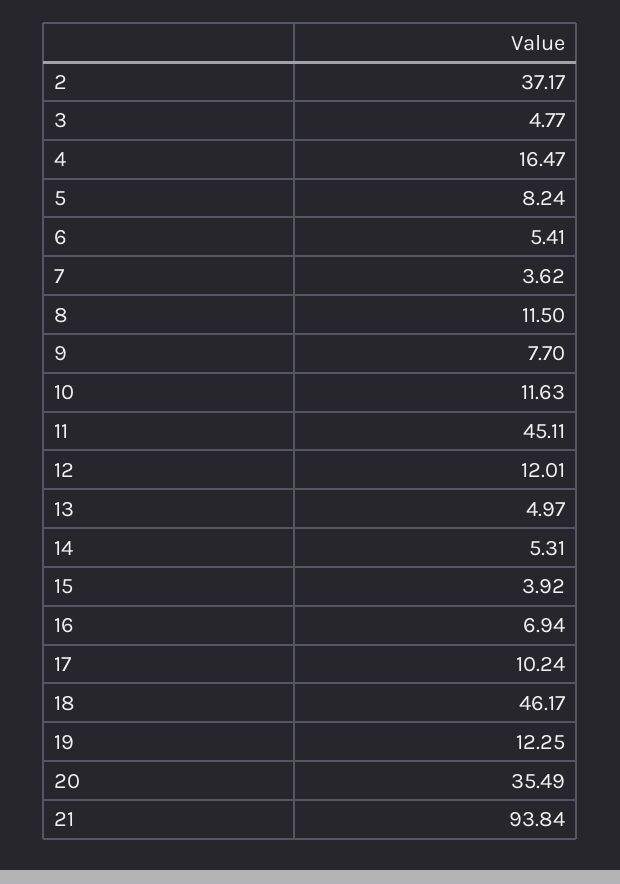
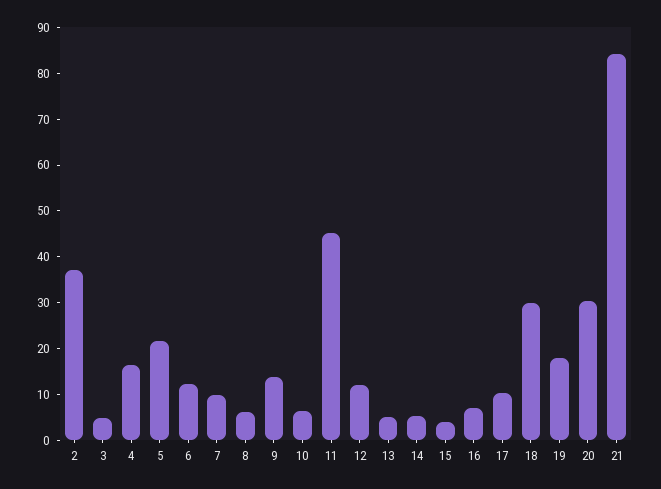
  {
    "2": 37.17,
    "3": 4.77,
    "4": 16.47,
-   "5": 8.24,
+   "5": 22,
-   "6": 5.41,
+   "6": 12,
-   "7": 3.62,
+   "7": 10,
-   "8": 11.5,
+   "8": 6,
-   "9": 7.7,
+   "9": 14,
-   "10": 11.63,
+   "10": 6,
    "11": 45.11,
    "12": 12.01,
    "13": 4.97,
    "14": 5.31,
    "15": 3.92,
    "16": 6.94,
    "17": 10.24,
-   "18": 46.17,
+   "18": 30,
-   "19": 12.25,
+   "19": 18,
-   "20": 35.49,
+   "20": 30,
-   "21": 93.84
+   "21": 84
  }

